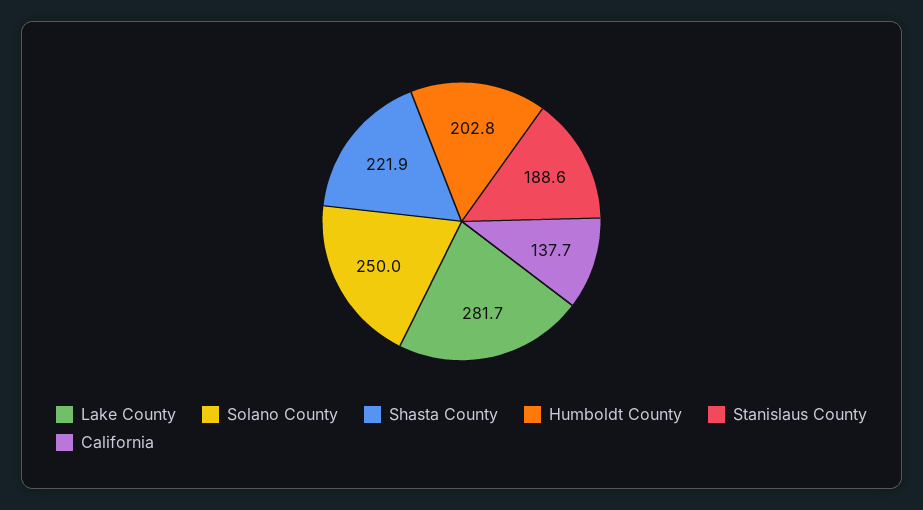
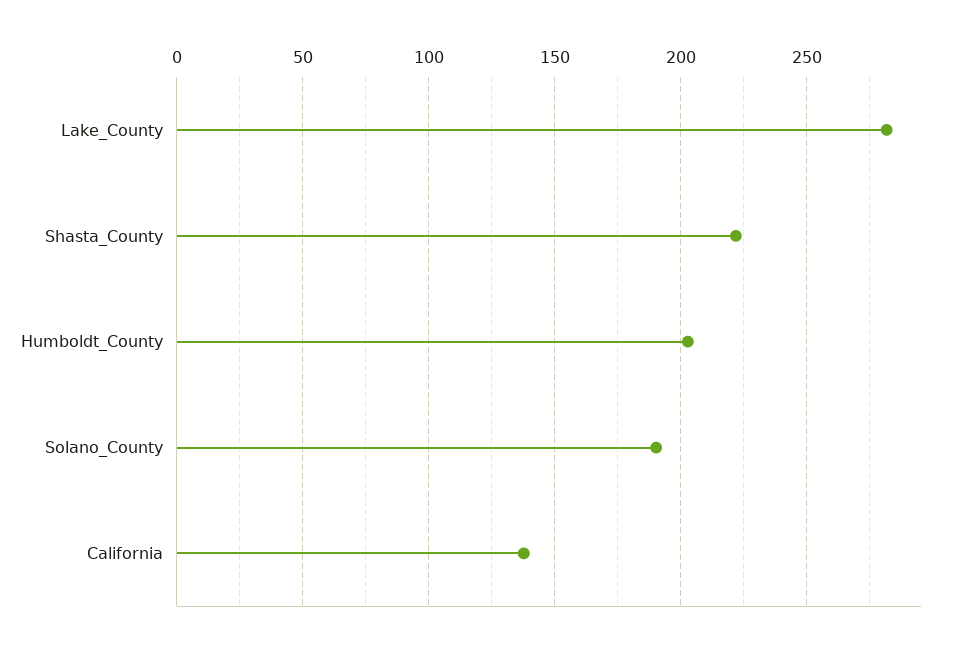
  {
    "Lake County": 281.7,
-   "Solano County": 250,
+   "Solano County": 190,
    "Shasta County": 221.9,
    "Humboldt County": 202.8,
-   "Stanislaus County": 188.6,
    "California": 137.7
  }

